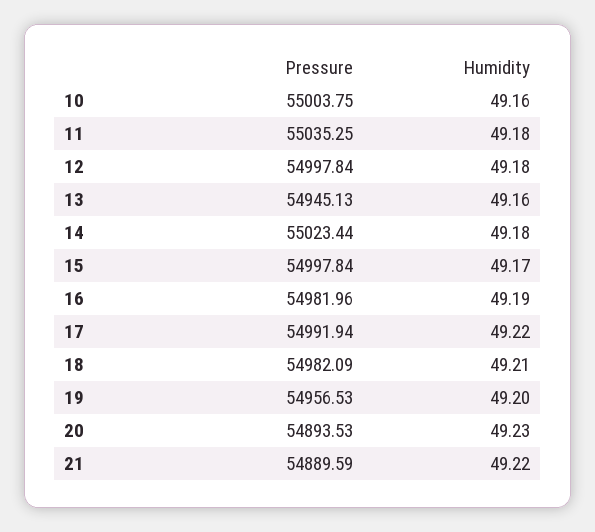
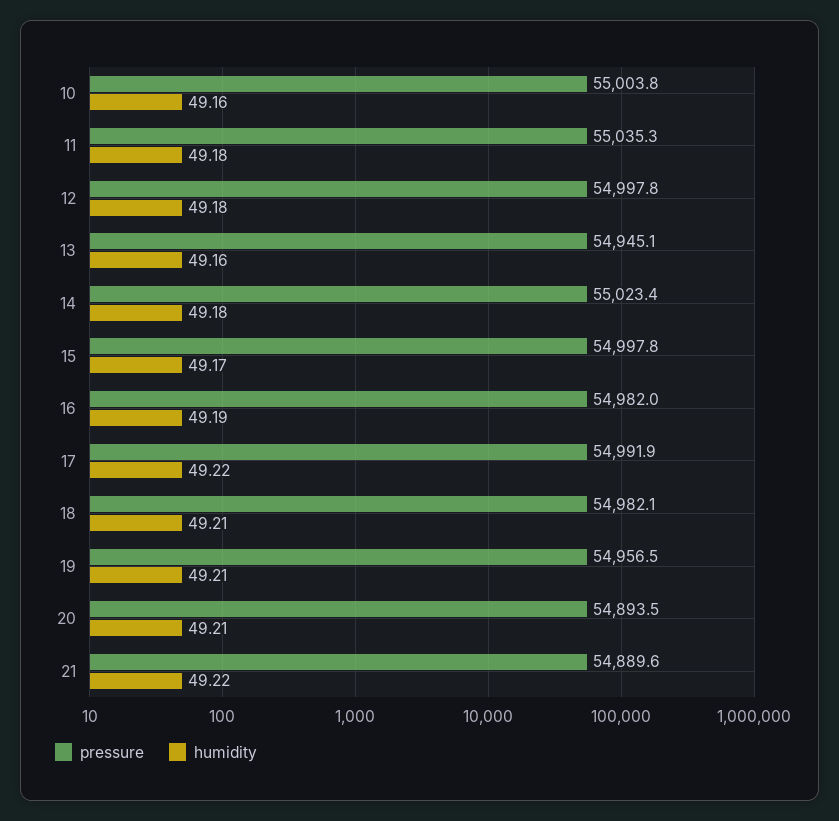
  {
    "Pressure": {
      "10": 55003.75,
      "11": 55035.25,
      "12": 54997.84,
      "13": 54945.13,
      "14": 55023.44,
      "15": 54997.84,
      "16": 54981.96,
      "17": 54991.94,
      "18": 54982.09,
      "19": 54956.53,
      "20": 54893.53,
      "21": 54889.59
    },
    "Humidity": {
      "10": 49.16,
      "11": 49.18,
      "12": 49.18,
      "13": 49.16,
      "14": 49.18,
      "15": 49.17,
      "16": 49.19,
      "17": 49.22,
      "18": 49.21,
-     "19": 49.2,
+     "19": 49.21,
-     "20": 49.23,
+     "20": 49.21,
      "21": 49.22
    }
  }

